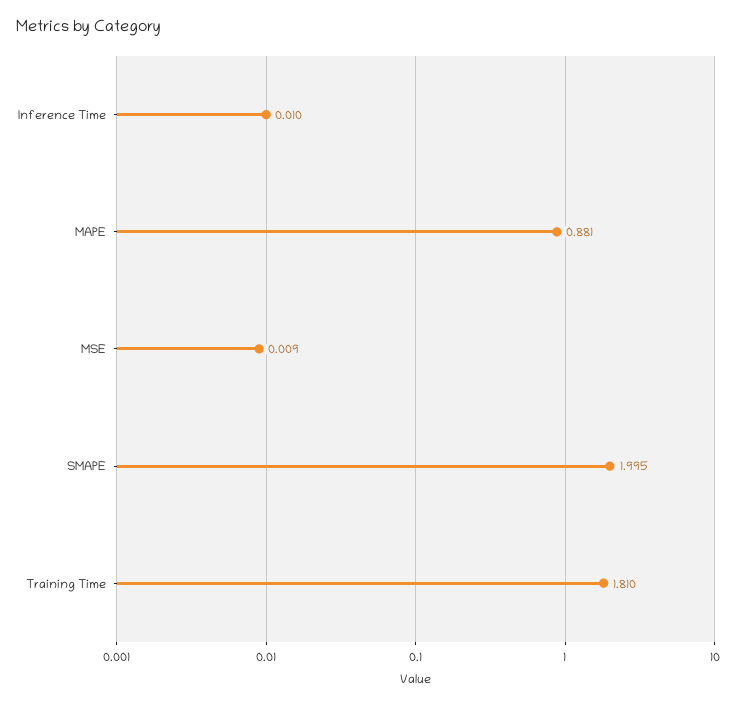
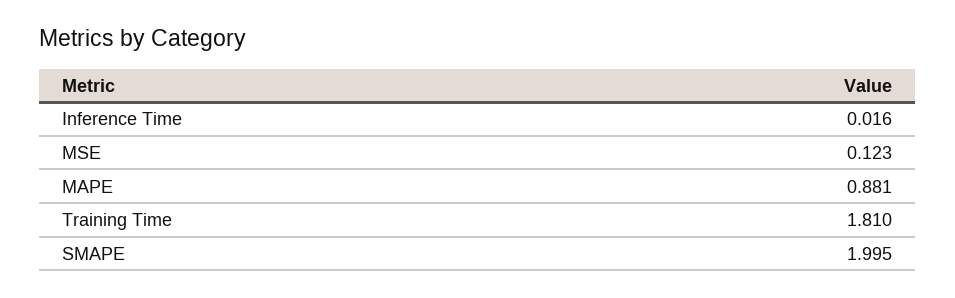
  {
-   "Inference Time": 0.01,
+   "Inference Time": 0.016,
    "MAPE": 0.881,
-   "MSE": 0.009,
+   "MSE": 0.123,
    "SMAPE": 1.995,
    "Training Time": 1.81
  }

